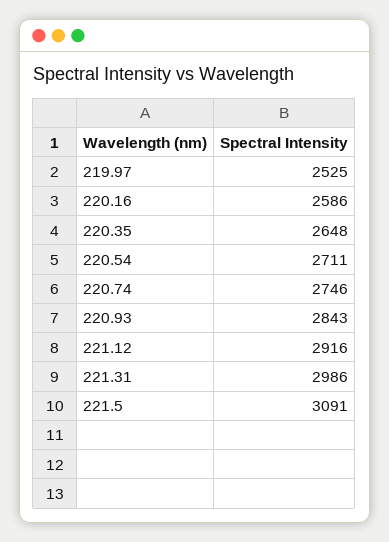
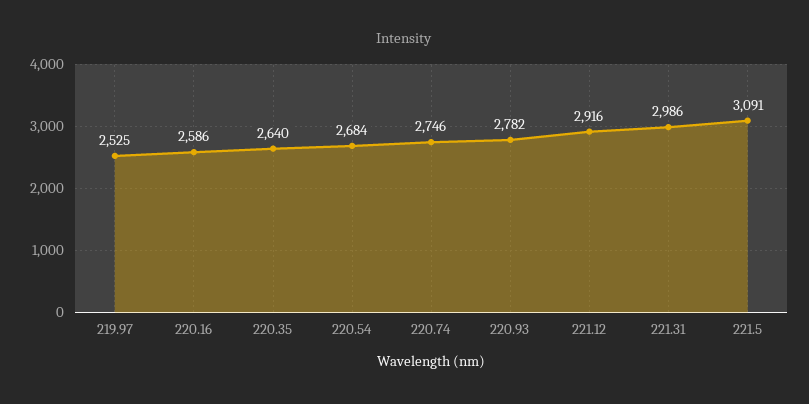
  {
    "219.97": 2525,
    "220.16": 2586,
-   "220.35": 2648,
+   "220.35": 2640,
-   "220.54": 2711,
+   "220.54": 2684,
    "220.74": 2746,
-   "220.93": 2843,
+   "220.93": 2782,
    "221.12": 2916,
    "221.31": 2986,
    "221.5": 3091
  }

